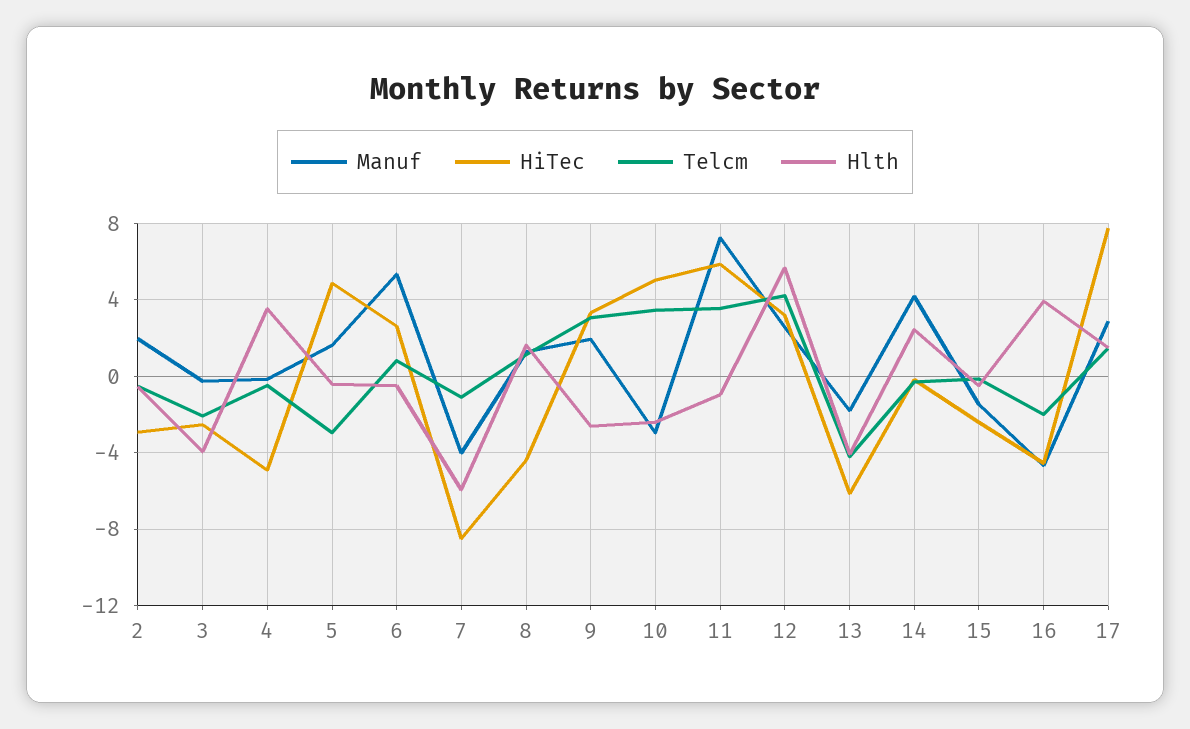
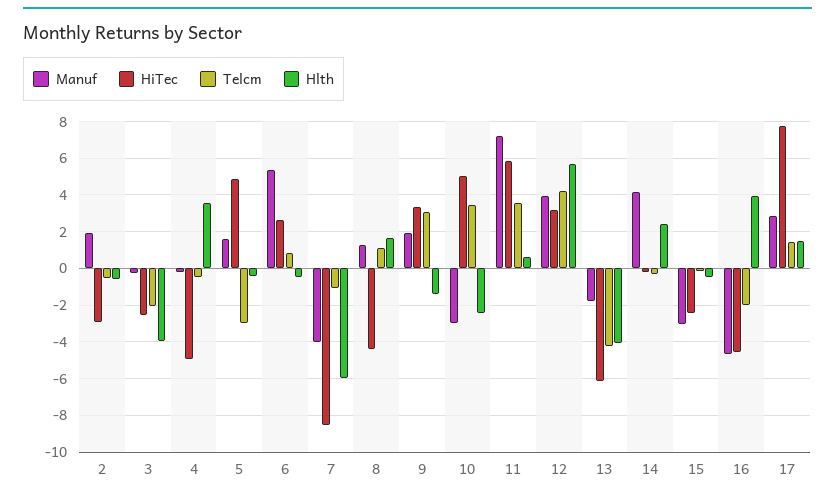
  {
    "Manuf": {
      "2": 2,
      "3": -0.5,
      "4": 0,
      "5": 1.5,
      "6": 5.5,
      "7": -4,
      "8": 1.5,
      "9": 2,
      "10": -3,
      "11": 7,
-     "12": 2.5,
+     "12": 4,
      "13": -2,
      "14": 4,
-     "15": -1.5,
+     "15": -3,
      "16": -4.5,
      "17": 3
    },
    "HiTec": {
      "2": -3,
      "3": -2.5,
      "4": -5,
      "5": 5,
      "6": 2.5,
      "7": -8.5,
      "8": -4.5,
      "9": 3.5,
      "10": 5,
      "11": 6,
      "12": 3,
      "13": -6,
      "14": 0,
      "15": -2.5,
      "16": -4.5,
      "17": 7.5
    },
    "Telcm": {
      "2": -0.5,
      "3": -2,
      "4": -0.5,
      "5": -3,
      "6": 1,
      "7": -1,
      "8": 1,
      "9": 3,
      "10": 3.5,
      "11": 3.5,
      "12": 4,
      "13": -4,
      "14": -0.5,
      "15": 0,
      "16": -2,
      "17": 1.5
    },
    "Hlth": {
      "2": -0.5,
      "3": -4,
      "4": 3.5,
      "5": -0.5,
      "6": -0.5,
      "7": -6,
      "8": 1.5,
-     "9": -2.5,
+     "9": -1.5,
      "10": -2.5,
-     "11": -1,
+     "11": 0.5,
      "12": 5.5,
      "13": -4,
      "14": 2.5,
      "15": -0.5,
      "16": 4,
      "17": 1.5
    }
  }

